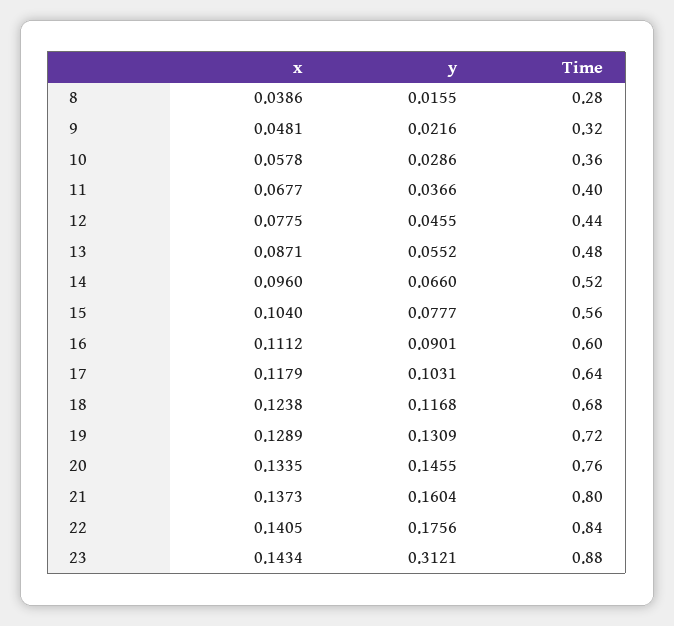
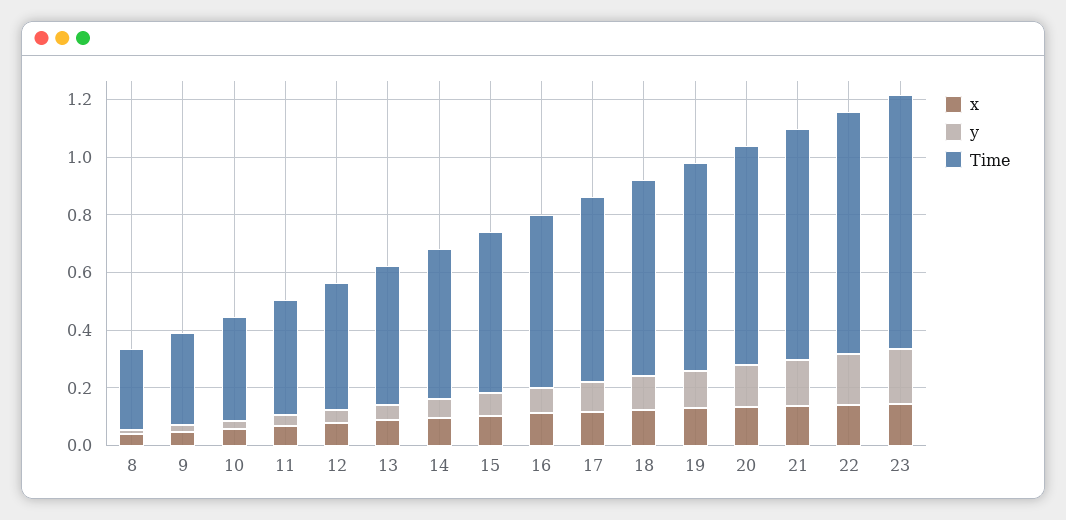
  {
    "x": {
      "8": 0.0386,
      "9": 0.0481,
      "10": 0.0578,
      "11": 0.0677,
      "12": 0.0775,
      "13": 0.0871,
      "14": 0.096,
      "15": 0.104,
      "16": 0.1112,
      "17": 0.1179,
      "18": 0.1238,
      "19": 0.1289,
      "20": 0.1335,
      "21": 0.1373,
      "22": 0.1405,
      "23": 0.1434
    },
    "y": {
      "8": 0.0155,
      "9": 0.0216,
      "10": 0.0286,
      "11": 0.0366,
      "12": 0.0455,
      "13": 0.0552,
      "14": 0.066,
      "15": 0.0777,
      "16": 0.0901,
      "17": 0.1031,
      "18": 0.1168,
      "19": 0.1309,
      "20": 0.1455,
      "21": 0.1604,
      "22": 0.1756,
-     "23": 0.3121
+     "23": 0.2
    },
    "Time": {
      "8": 0.28,
      "9": 0.32,
      "10": 0.36,
      "11": 0.4,
      "12": 0.44,
      "13": 0.48,
      "14": 0.52,
      "15": 0.56,
      "16": 0.6,
      "17": 0.64,
      "18": 0.68,
      "19": 0.72,
      "20": 0.76,
      "21": 0.8,
      "22": 0.84,
      "23": 0.88
    }
  }

